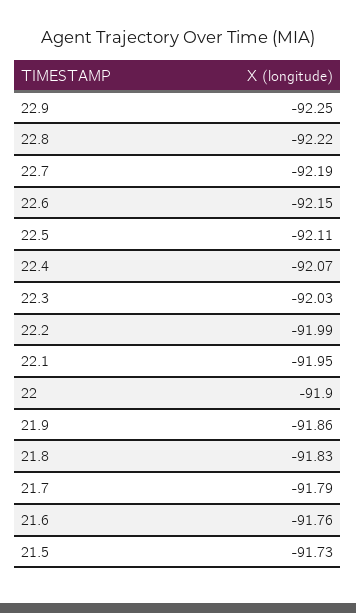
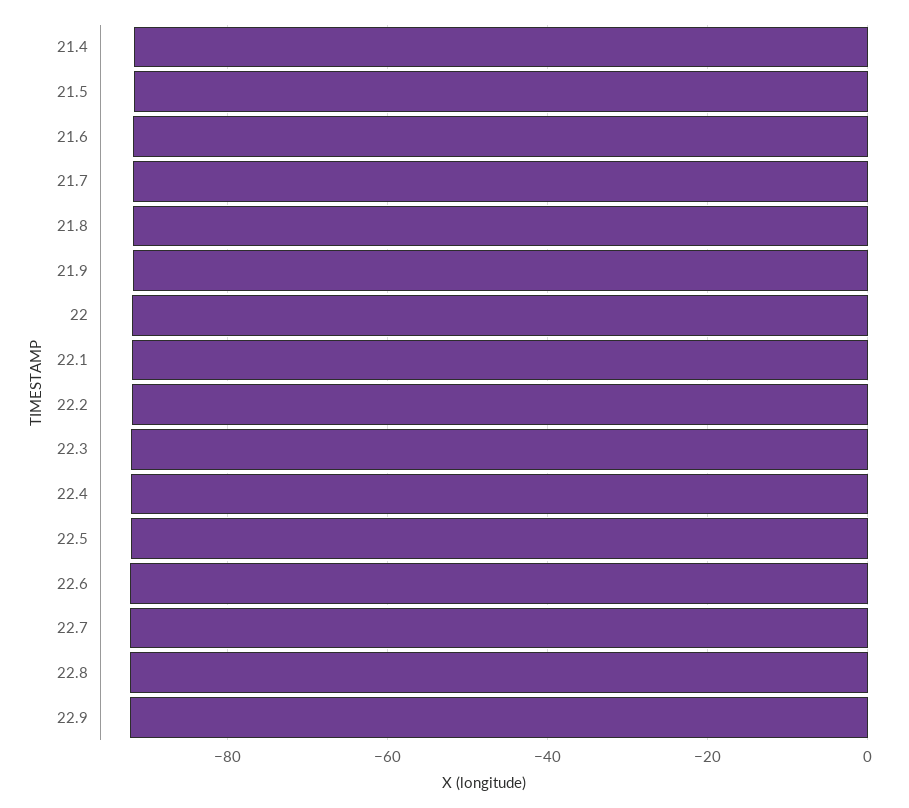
  {
    "22.9": -92.25,
    "22.8": -92.22,
    "22.7": -92.19,
    "22.6": -92.15,
    "22.5": -92.11,
    "22.4": -92.07,
    "22.3": -92.03,
    "22.2": -91.99,
    "22.1": -91.95,
    "22": -91.9,
    "21.9": -91.86,
    "21.8": -91.83,
    "21.7": -91.79,
    "21.6": -91.76,
-   "21.5": -91.73
+   "21.5": -91.73,
+   "21.4": -92
  }

